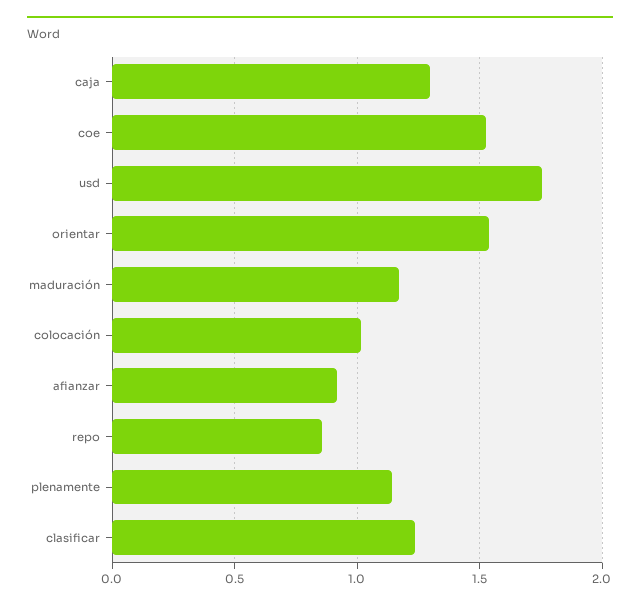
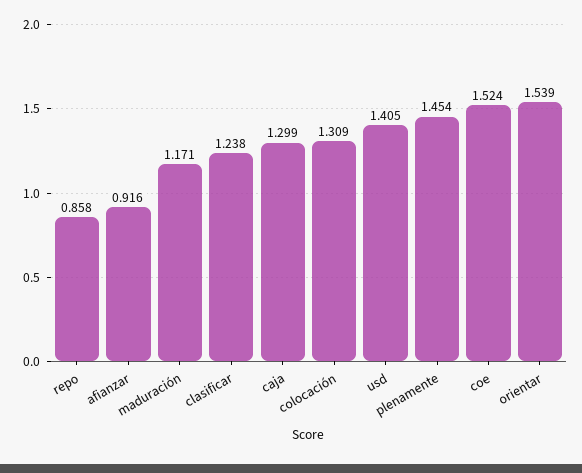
  {
    "caja": 1.299,
    "coe": 1.524,
-   "usd": 1.75,
+   "usd": 1.405,
    "orientar": 1.539,
    "maduración": 1.171,
-   "colocación": 1,
+   "colocación": 1.309,
    "afianzar": 0.916,
    "repo": 0.858,
-   "plenamente": 1.15,
+   "plenamente": 1.454,
    "clasificar": 1.238
  }

